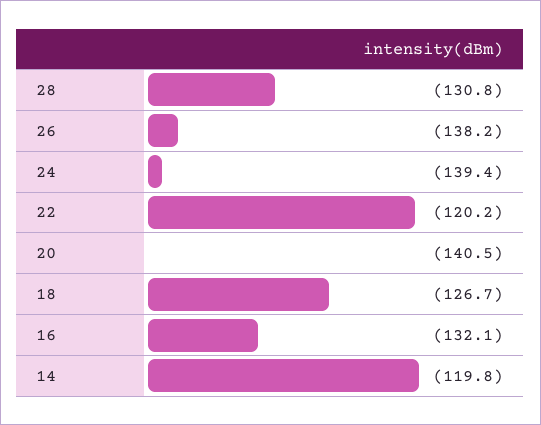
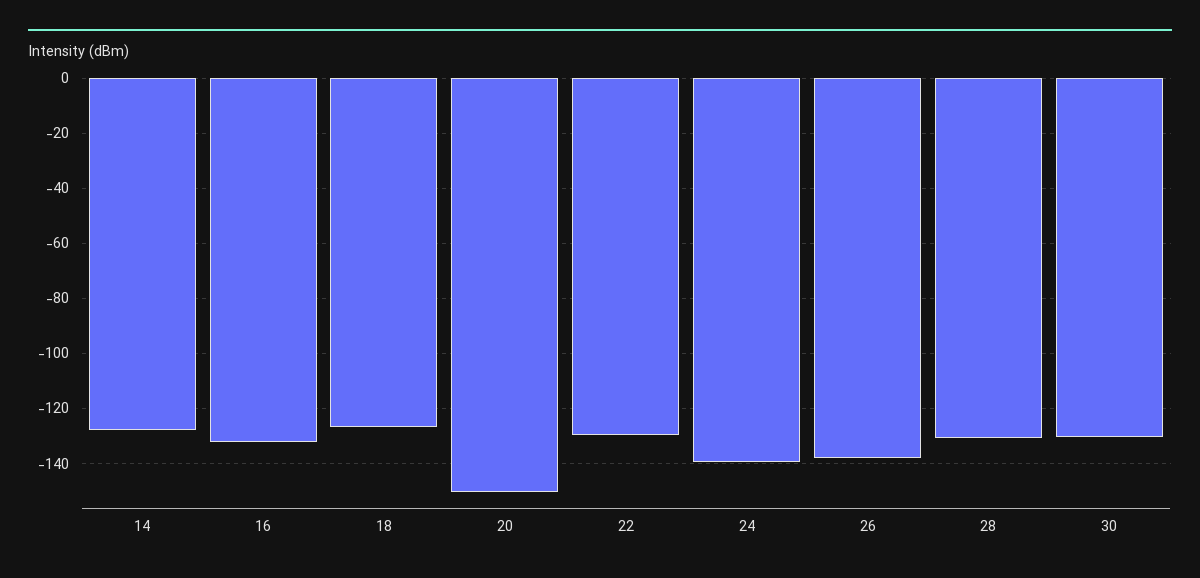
  {
    "28": -130.8,
    "26": -138.2,
    "24": -139.4,
-   "22": -120.2,
+   "22": -130,
-   "20": -140.5,
+   "20": -150,
    "18": -126.7,
    "16": -132.1,
-   "14": -119.8
+   "14": -127.5,
+   "30": -130
  }

